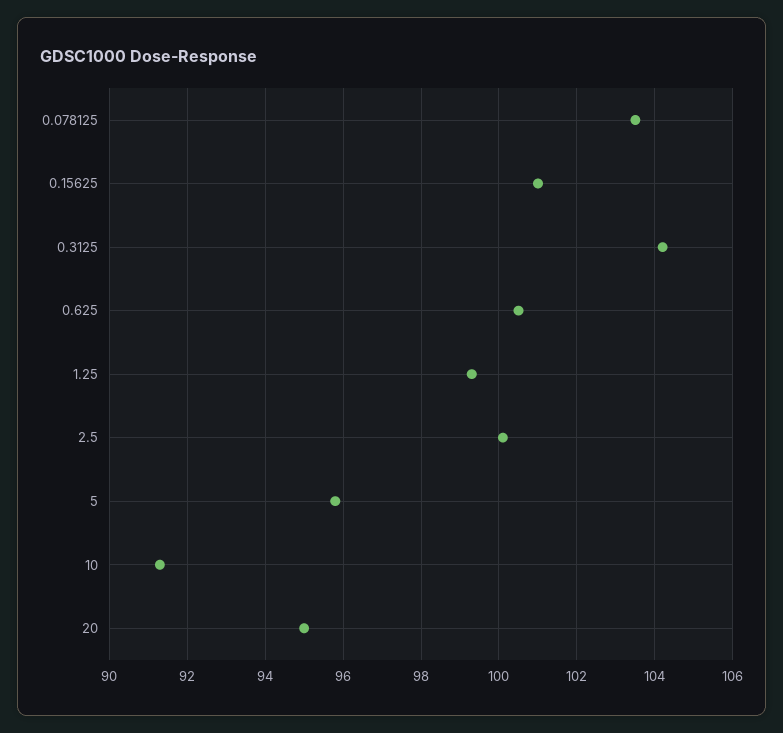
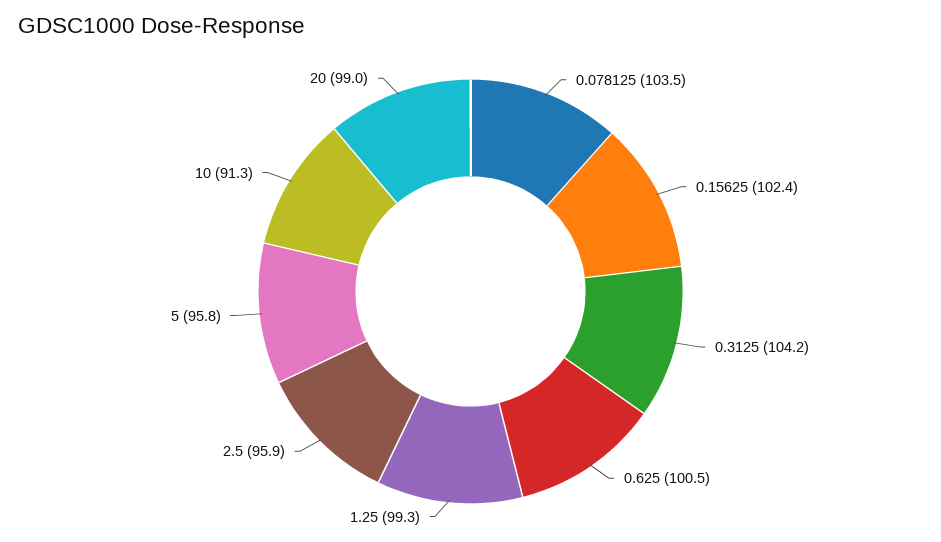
  {
    "0.078125": 103.5,
-   "0.15625": 101,
+   "0.15625": 102.4,
    "0.3125": 104.2,
    "0.625": 100.5,
    "1.25": 99.3,
-   "2.5": 100,
+   "2.5": 95.9,
    "5": 95.8,
    "10": 91.3,
-   "20": 95
+   "20": 99
  }

